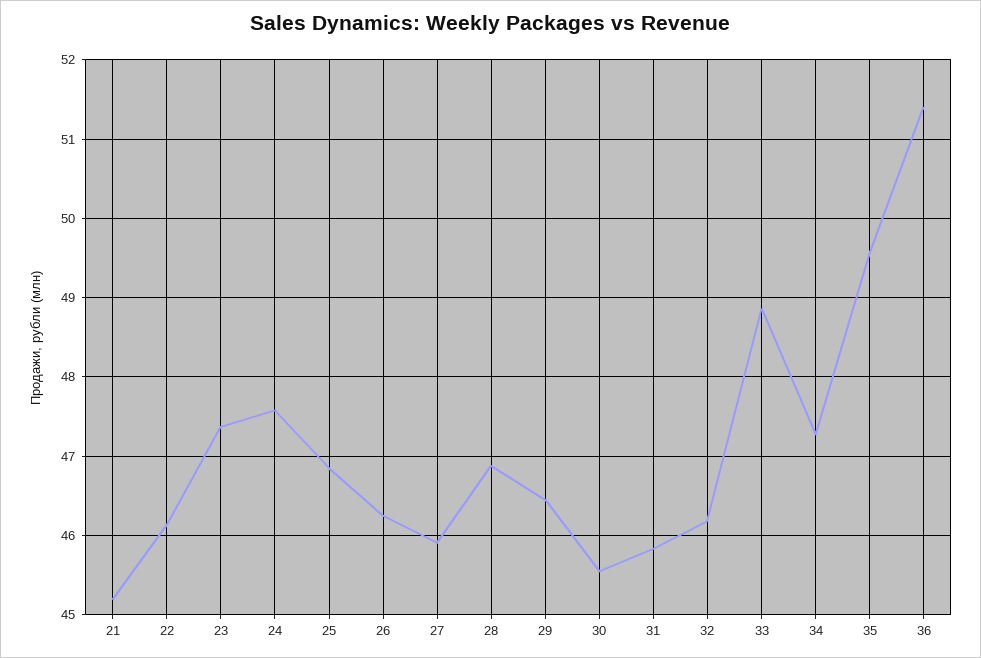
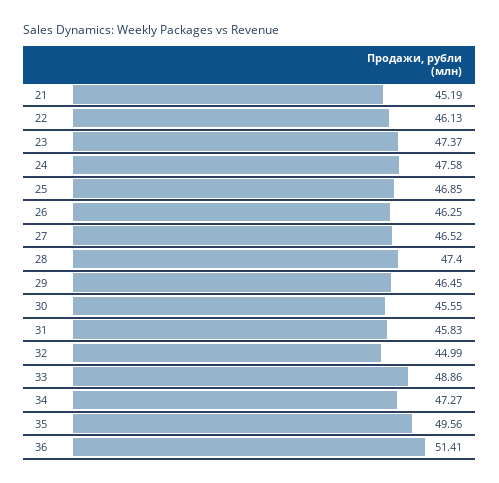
  {
    "21": 45.19,
    "22": 46.13,
    "23": 47.37,
    "24": 47.58,
    "25": 46.85,
    "26": 46.25,
-   "27": 45.9,
+   "27": 46.52,
-   "28": 46.9,
+   "28": 47.4,
    "29": 46.45,
    "30": 45.55,
    "31": 45.83,
-   "32": 46.2,
+   "32": 44.99,
    "33": 48.86,
    "34": 47.27,
    "35": 49.56,
    "36": 51.41
  }

